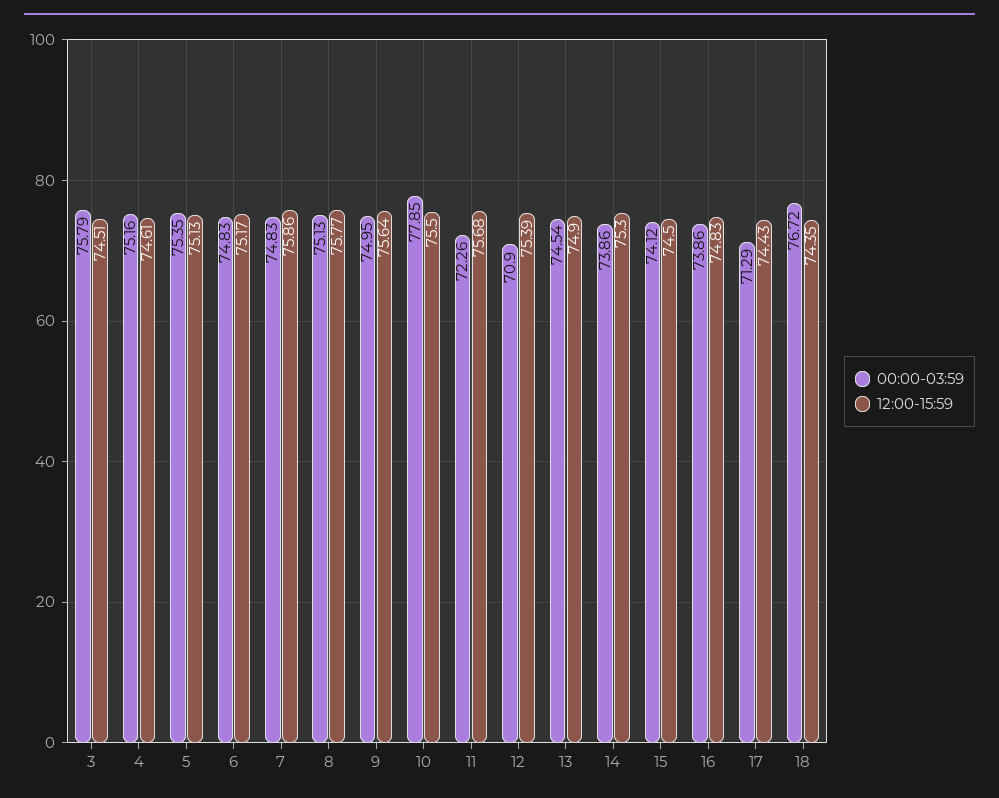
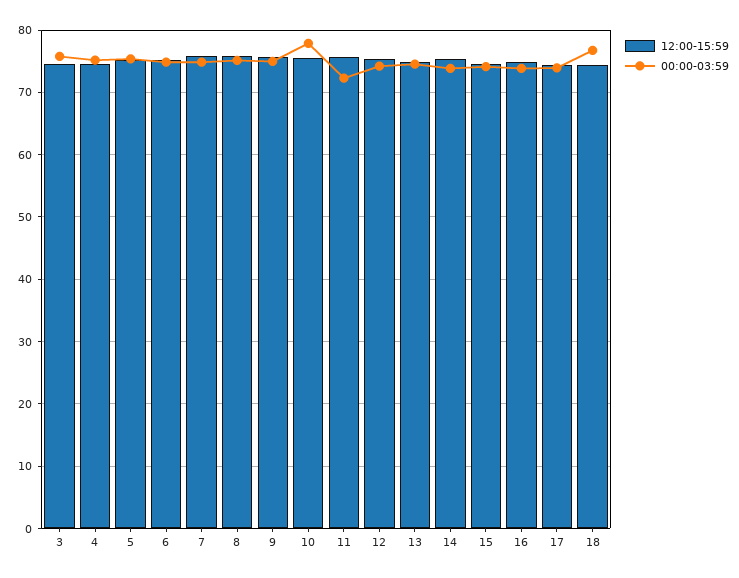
  {
    "00:00-03:59": {
      "3": 75.79,
      "4": 75.16,
      "5": 75.35,
      "6": 74.83,
      "7": 74.83,
      "8": 75.13,
      "9": 74.95,
      "10": 77.85,
      "11": 72.26,
-     "12": 70.9,
+     "12": 74,
      "13": 74.54,
      "14": 73.86,
      "15": 74.12,
      "16": 73.86,
-     "17": 71.29,
+     "17": 74,
      "18": 76.72
    },
    "12:00-15:59": {
      "3": 74.51,
      "4": 74.61,
      "5": 75.13,
      "6": 75.17,
      "7": 75.86,
      "8": 75.77,
      "9": 75.64,
      "10": 75.5,
      "11": 75.68,
      "12": 75.39,
      "13": 74.9,
      "14": 75.3,
      "15": 74.5,
      "16": 74.83,
      "17": 74.43,
      "18": 74.35
    }
  }

